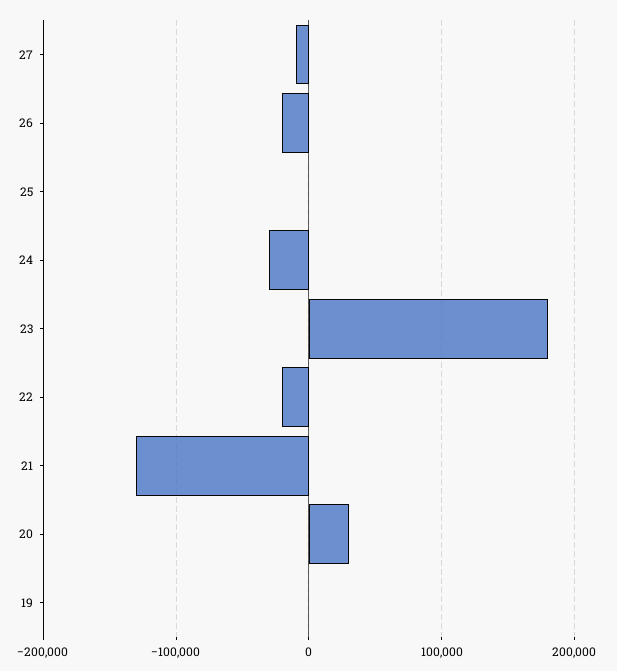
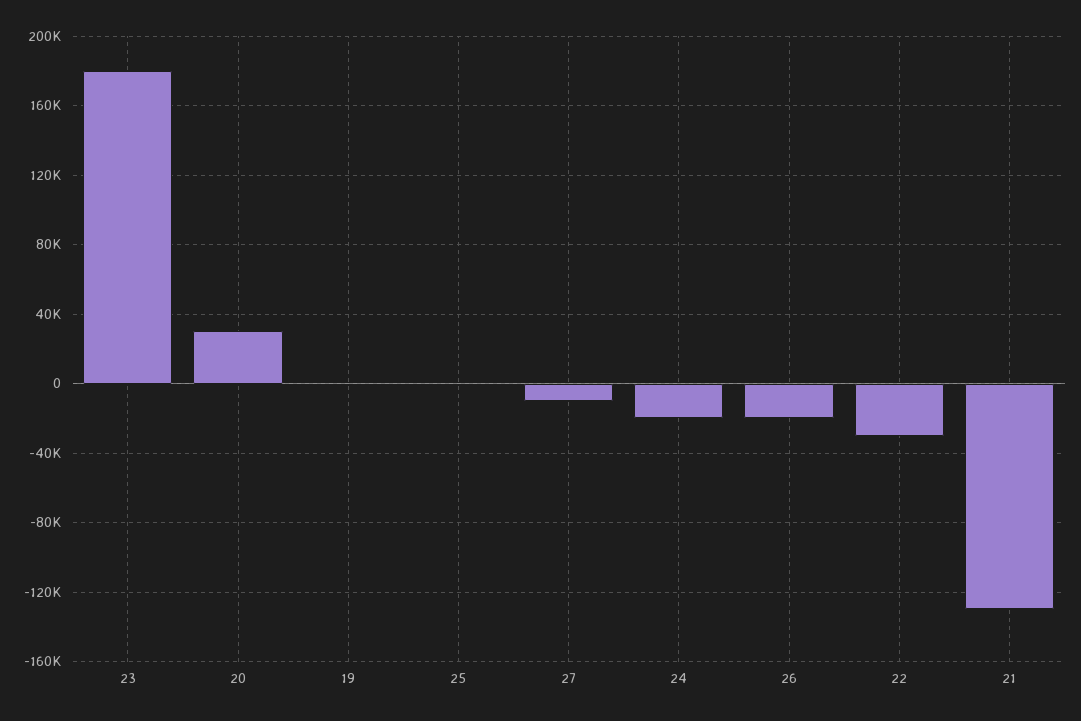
  {
    "27": -10000,
    "26": -20000,
    "25": 0,
-   "24": -30000,
+   "24": -20000,
    "23": 180000,
-   "22": -20000,
+   "22": -30000,
    "21": -130000,
    "20": 30000,
    "19": 0
  }

